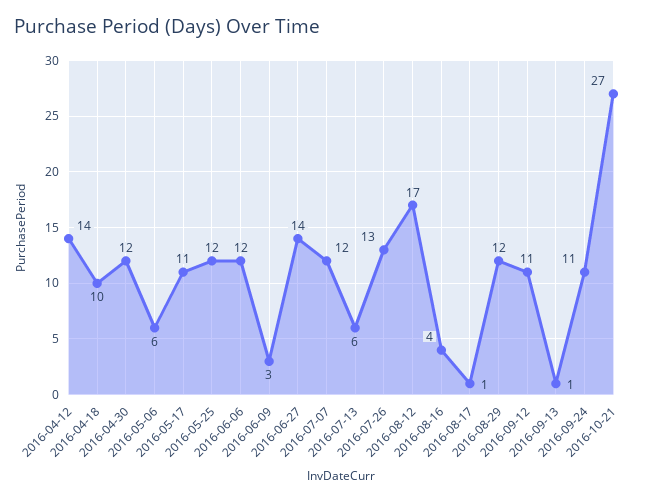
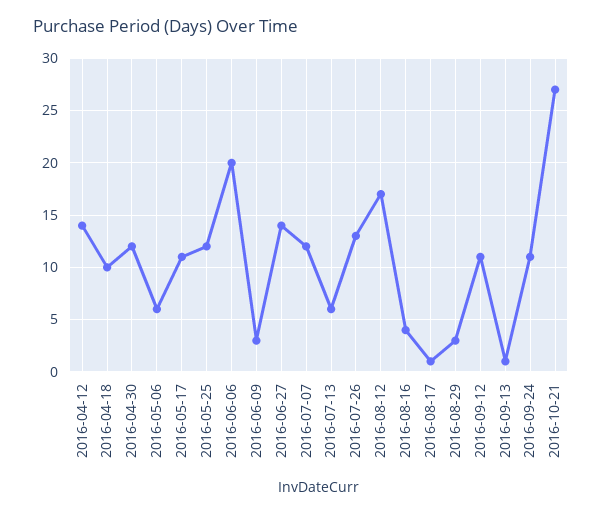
  {
    "2016-04-12": 14,
    "2016-04-18": 10,
    "2016-04-30": 12,
    "2016-05-06": 6,
    "2016-05-17": 11,
    "2016-05-25": 12,
-   "2016-06-06": 12,
+   "2016-06-06": 20,
    "2016-06-09": 3,
    "2016-06-27": 14,
    "2016-07-07": 12,
    "2016-07-13": 6,
    "2016-07-26": 13,
    "2016-08-12": 17,
    "2016-08-16": 4,
    "2016-08-17": 1,
-   "2016-08-29": 12,
+   "2016-08-29": 3,
    "2016-09-12": 11,
    "2016-09-13": 1,
    "2016-09-24": 11,
    "2016-10-21": 27
  }

